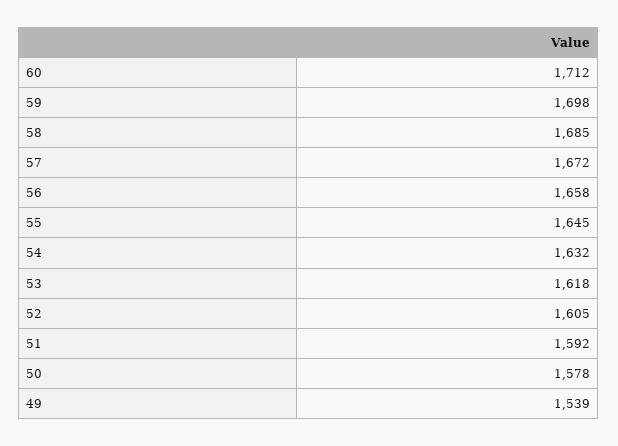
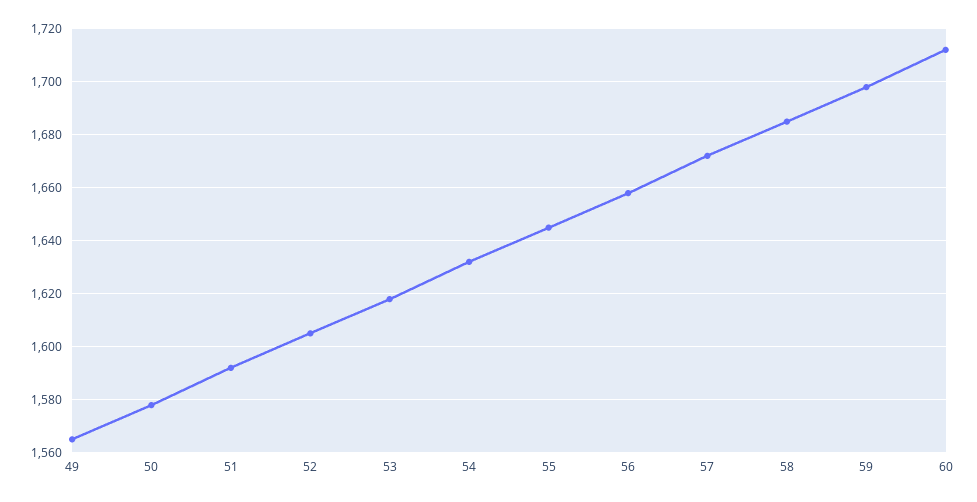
  {
    "60": 1712,
    "59": 1698,
    "58": 1685,
    "57": 1672,
    "56": 1658,
    "55": 1645,
    "54": 1632,
    "53": 1618,
    "52": 1605,
    "51": 1592,
    "50": 1578,
-   "49": 1539
+   "49": 1565
  }

